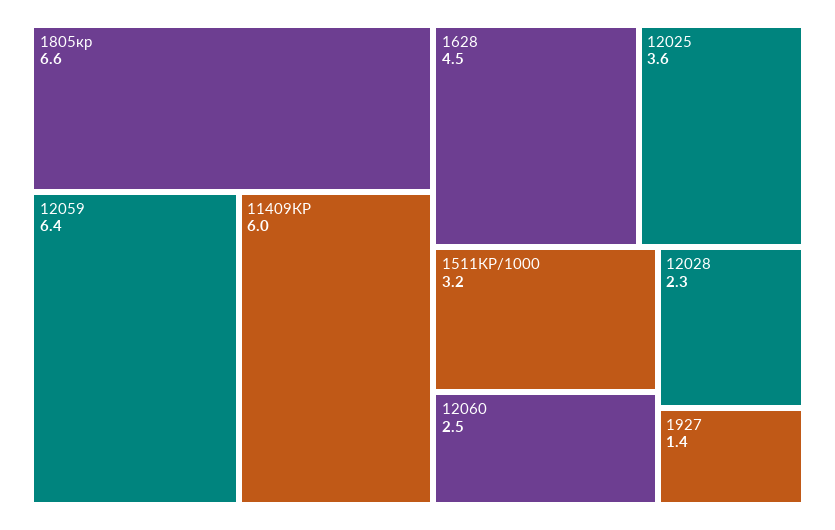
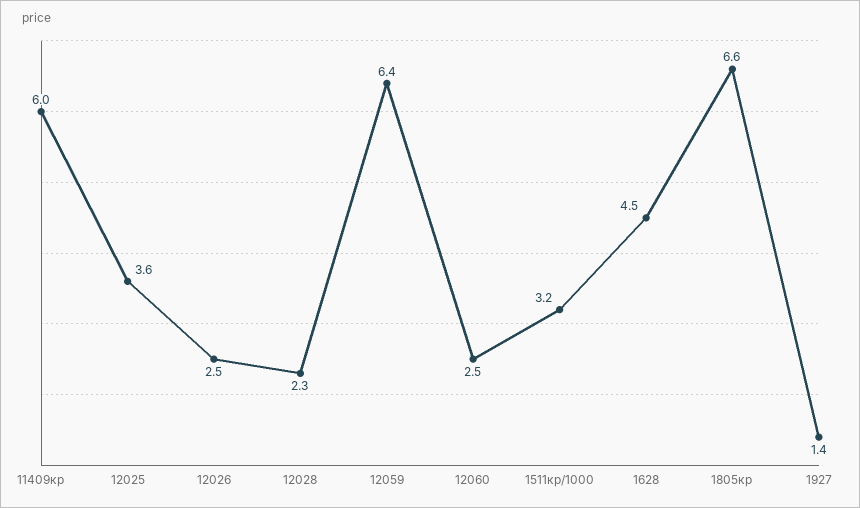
  {
    "1805кр": 6.6,
    "12059": 6.4,
    "11409КР": 6,
    "1628": 4.5,
    "12025": 3.6,
    "1511КР/1000": 3.2,
    "12060": 2.5,
    "12028": 2.3,
-   "1927": 1.4
+   "1927": 1.4,
+   "12026": 2.5
  }

